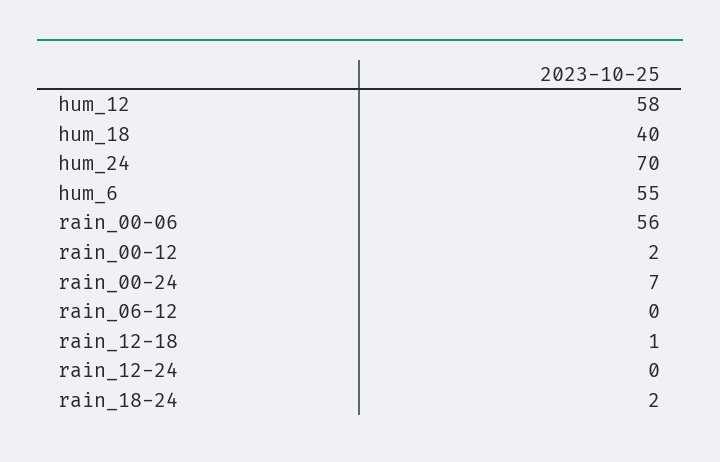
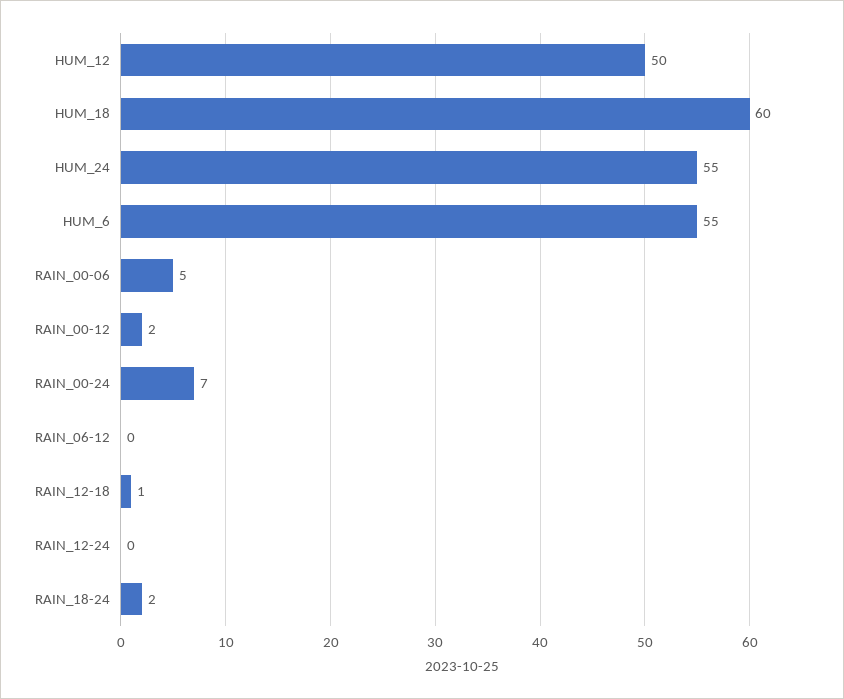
  {
-   "hum_12": 58,
+   "hum_12": 50,
-   "hum_18": 40,
+   "hum_18": 60,
-   "hum_24": 70,
+   "hum_24": 55,
    "hum_6": 55,
-   "rain_00-06": 56,
+   "rain_00-06": 5,
    "rain_00-12": 2,
    "rain_00-24": 7,
    "rain_06-12": 0,
    "rain_12-18": 1,
    "rain_12-24": 0,
    "rain_18-24": 2
  }

